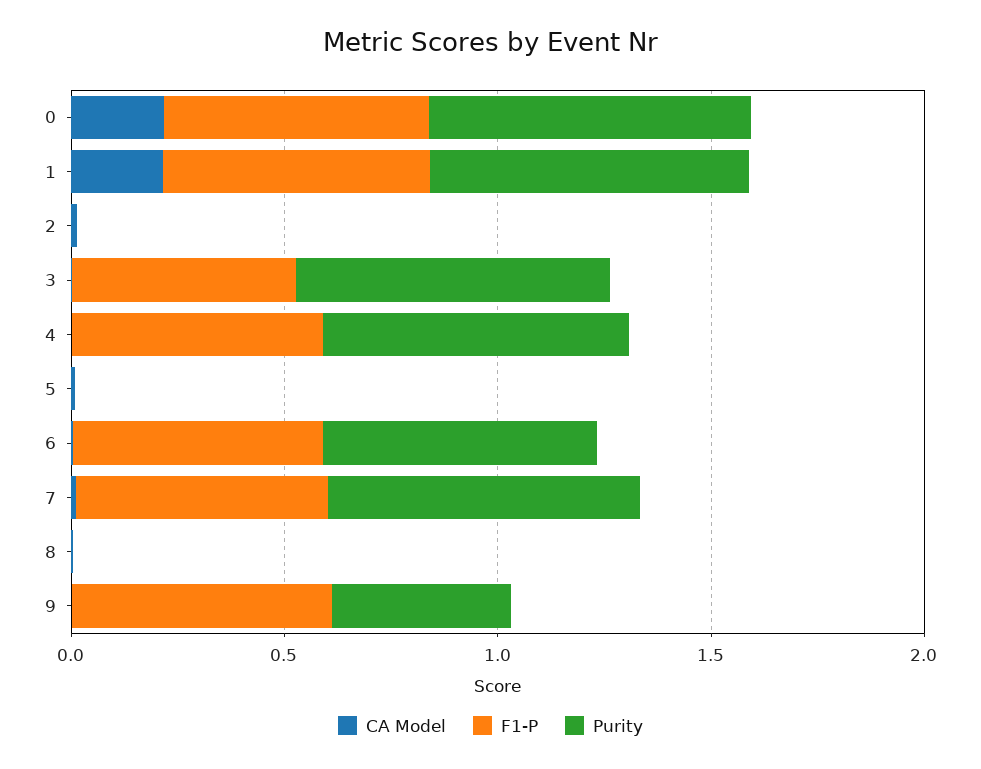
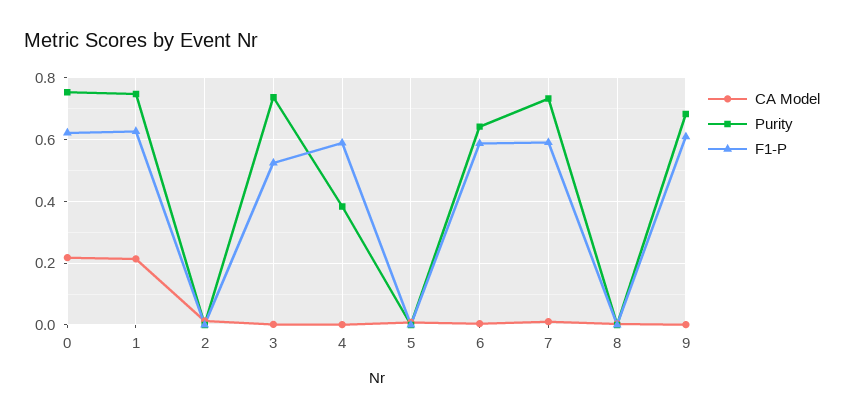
  {
    "CA Model": {
      "0": 0.22,
      "1": 0.22,
      "2": 0.02,
      "3": 0,
      "4": 0,
      "5": 0,
      "6": 0,
      "7": 0.02,
      "8": 0,
      "9": 0
    },
    "F1-P": {
      "0": 0.62,
      "1": 0.62,
      "2": 0,
      "3": 0.52,
      "4": 0.58,
      "5": 0,
      "6": 0.58,
      "7": 0.6,
      "8": 0,
      "9": 0.6
    },
    "Purity": {
      "0": 0.76,
      "1": 0.74,
      "2": 0,
      "3": 0.74,
-     "4": 0.7,
+     "4": 0.38,
      "5": 0,
      "6": 0.64,
      "7": 0.74,
      "8": 0,
-     "9": 0.4
+     "9": 0.68
    }
  }

